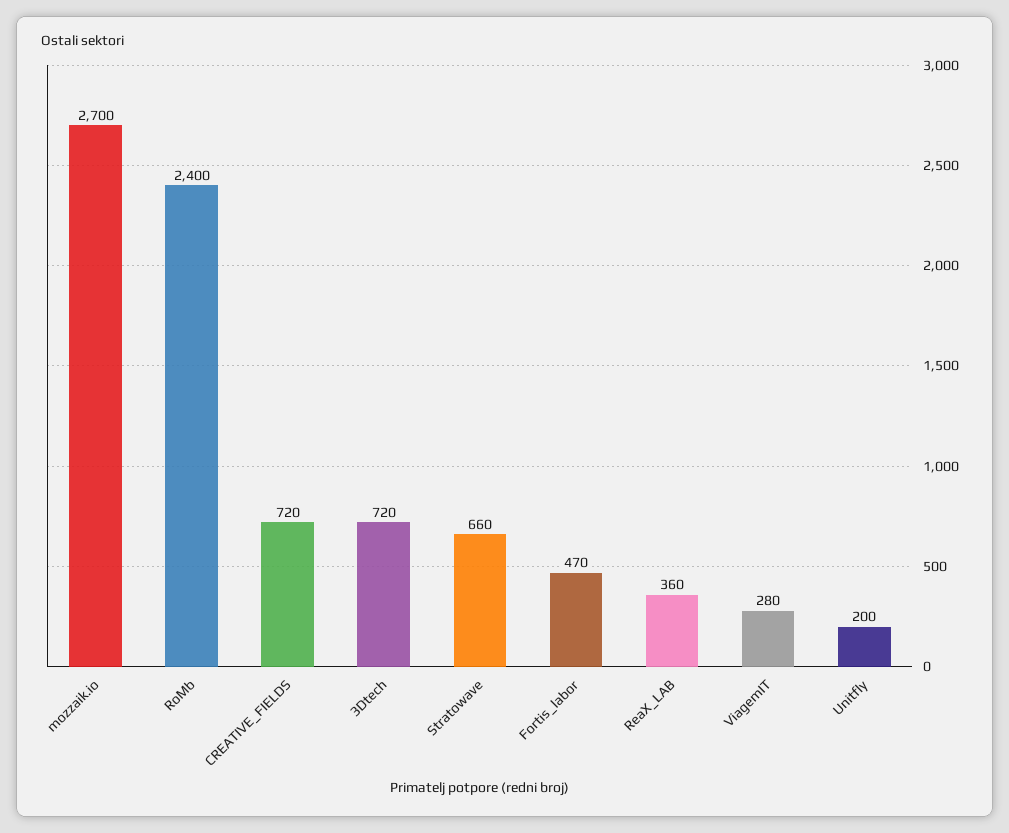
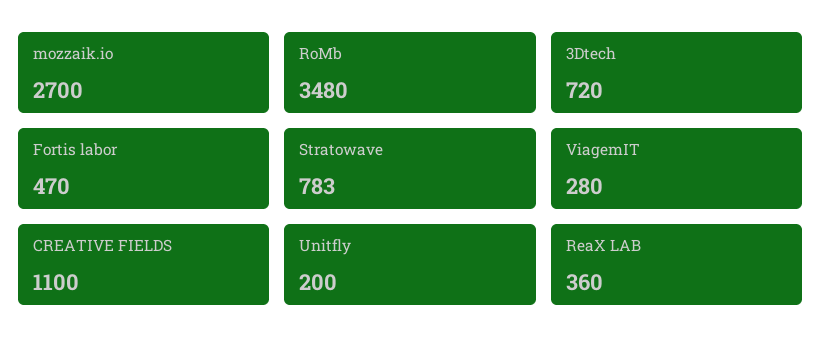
  {
    "mozzaik.io": 2700,
-   "RoMb": 2400,
+   "RoMb": 3480,
-   "CREATIVE_FIELDS": 720,
+   "CREATIVE_FIELDS": 1100,
    "3Dtech": 720,
-   "Stratowave": 660,
+   "Stratowave": 783,
    "Fortis_labor": 470,
    "ReaX_LAB": 360,
    "ViagemIT": 280,
    "Unitfly": 200
  }

